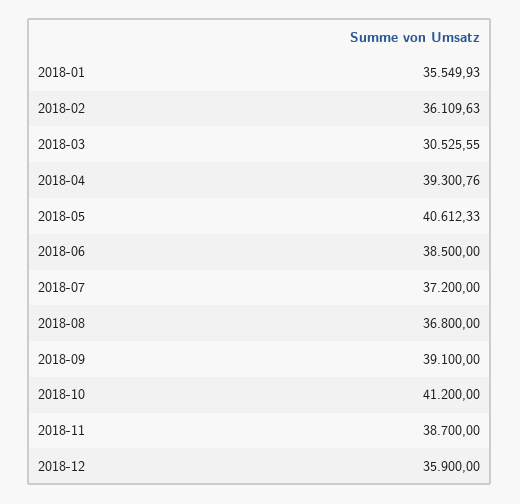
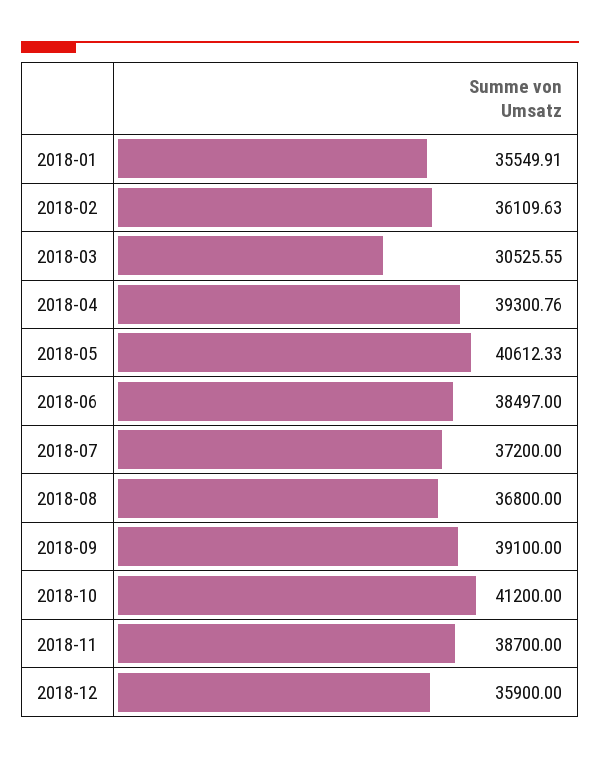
  {
-   "2018-01": 35549.93,
+   "2018-01": 35549.91,
    "2018-02": 36109.63,
    "2018-03": 30525.55,
    "2018-04": 39300.76,
    "2018-05": 40612.33,
-   "2018-06": 38500,
+   "2018-06": 38497,
    "2018-07": 37200,
    "2018-08": 36800,
    "2018-09": 39100,
    "2018-10": 41200,
    "2018-11": 38700,
    "2018-12": 35900
  }

